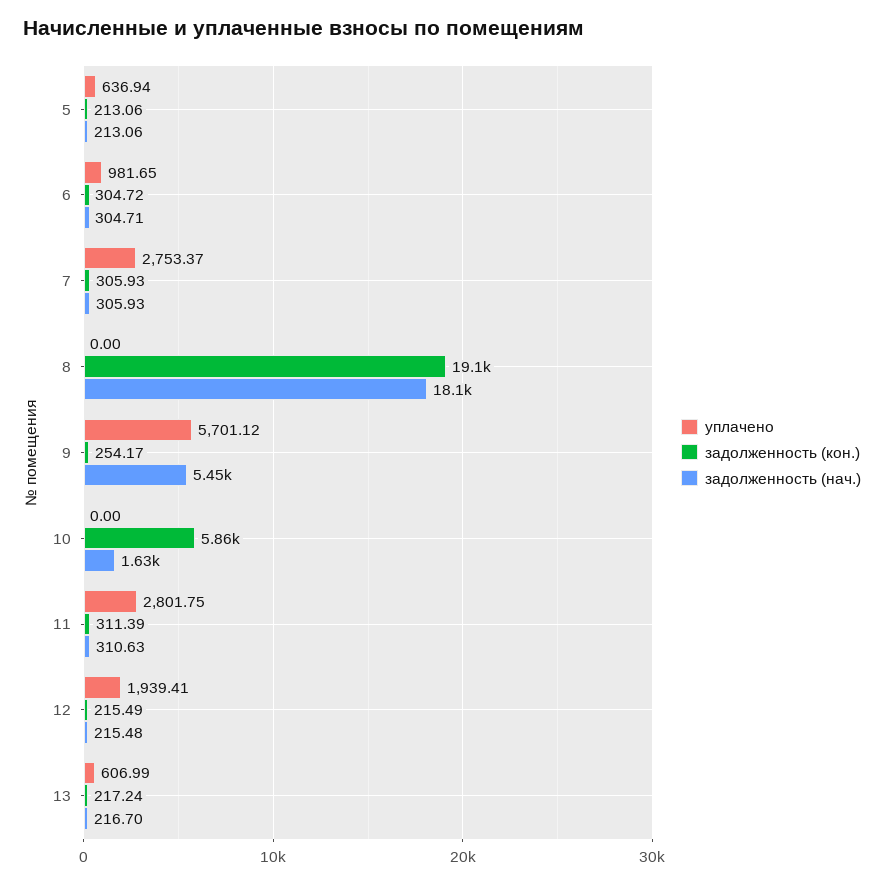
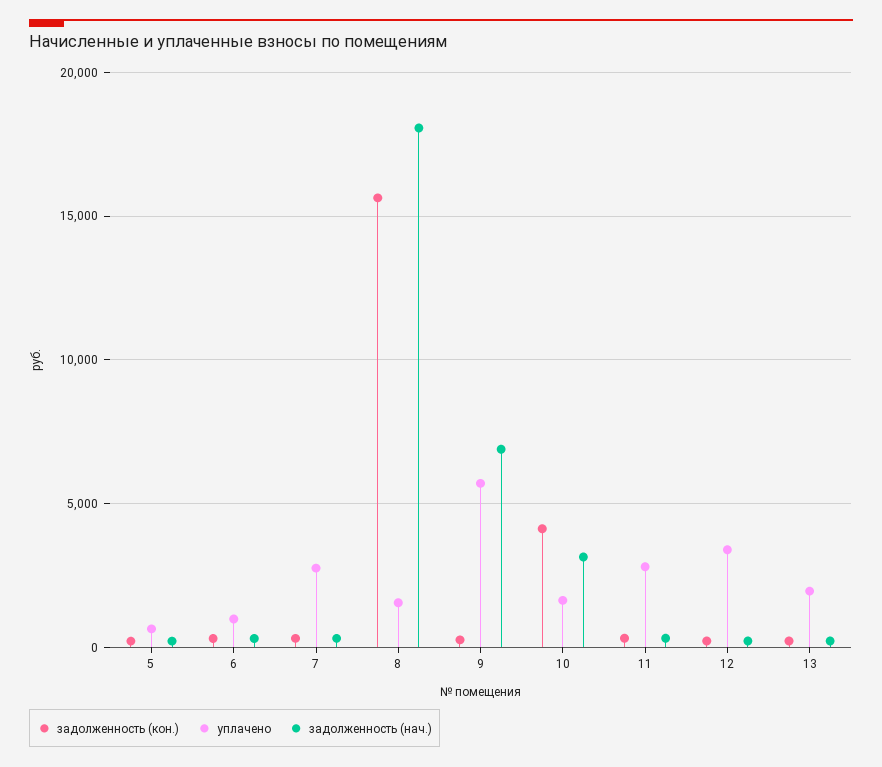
  {
    "уплачено": {
      "5": 636.94,
      "6": 981.65,
      "7": 2753.37,
-     "8": 0,
+     "8": 1500,
      "9": 5701.12,
-     "10": 0,
+     "10": 1500,
      "11": 2801.75,
-     "12": 1939.41,
+     "12": 3500,
-     "13": 606.99
+     "13": 2000
    },
    "задолженность (кон.)": {
      "5": 213.06,
      "6": 304.72,
      "7": 305.93,
-     "8": 19100,
+     "8": 15500,
      "9": 254.17,
-     "10": 5860,
+     "10": 4000,
      "11": 311.39,
      "12": 215.49,
      "13": 217.24
    },
    "задолженность (нач.)": {
      "5": 213.06,
      "6": 304.71,
      "7": 305.93,
      "8": 18100,
-     "9": 5450,
+     "9": 7000,
-     "10": 1630,
+     "10": 3000,
      "11": 310.63,
      "12": 215.48,
      "13": 216.7
    }
  }

